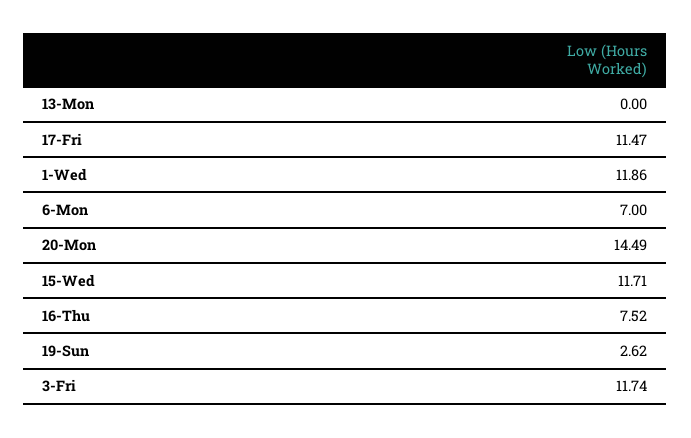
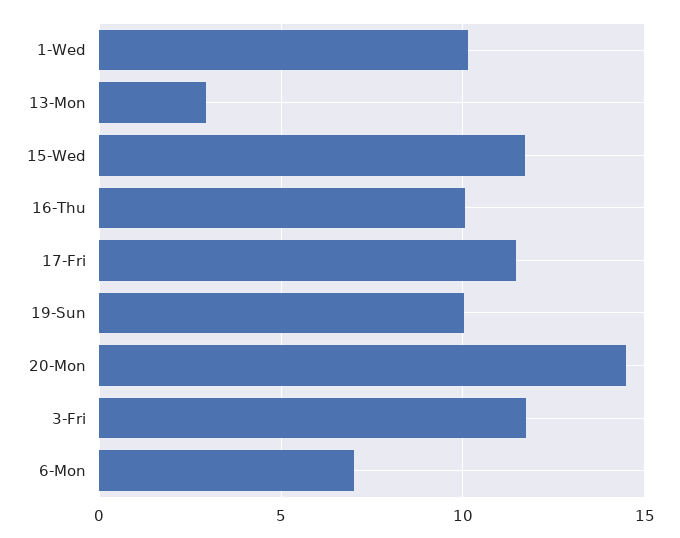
  {
-   "13-Mon": 0,
+   "13-Mon": 3,
    "17-Fri": 11.47,
-   "1-Wed": 11.86,
+   "1-Wed": 10,
    "6-Mon": 7,
    "20-Mon": 14.49,
    "15-Wed": 11.71,
-   "16-Thu": 7.52,
+   "16-Thu": 10,
-   "19-Sun": 2.62,
+   "19-Sun": 10,
    "3-Fri": 11.74
  }

